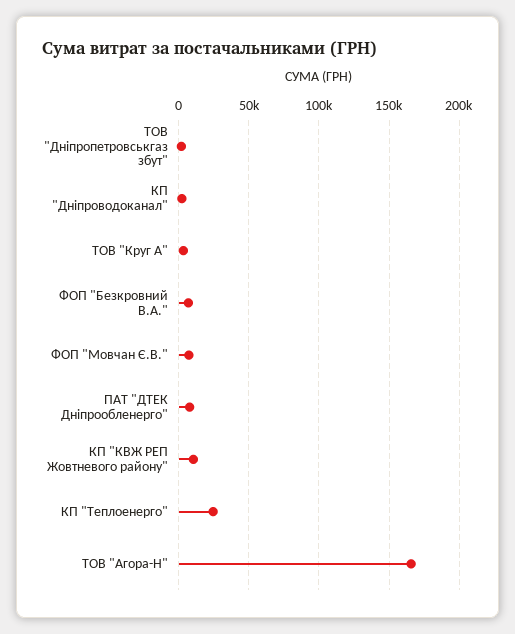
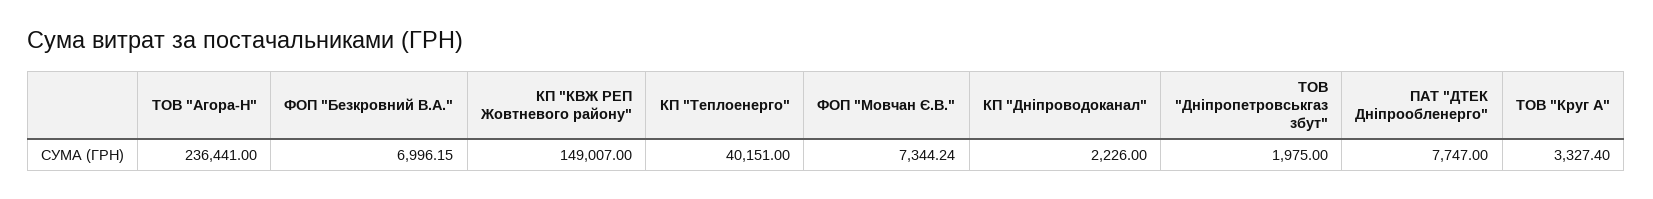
  {
    "ТОВ \"Дніпропетровськгаз збут\"": 1975,
    "КП \"Дніпроводоканал\"": 2226,
    "ТОВ \"Круг А\"": 3327.4,
    "ФОП \"Безкровний В.А.\"": 6996.15,
    "ФОП \"Мовчан Є.В.\"": 7344.24,
    "ПАТ \"ДТЕК Дніпрообленерго\"": 7747,
-   "КП \"КВЖ РЕП Жовтневого району\"": 10000,
+   "КП \"КВЖ РЕП Жовтневого району\"": 149007,
-   "КП \"Теплоенерго\"": 25000,
+   "КП \"Теплоенерго\"": 40151,
-   "ТОВ \"Агора-Н\"": 165000
+   "ТОВ \"Агора-Н\"": 236441
  }

